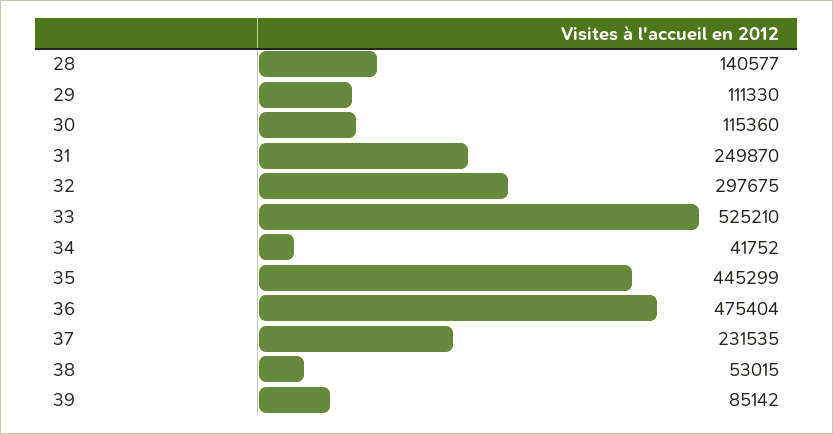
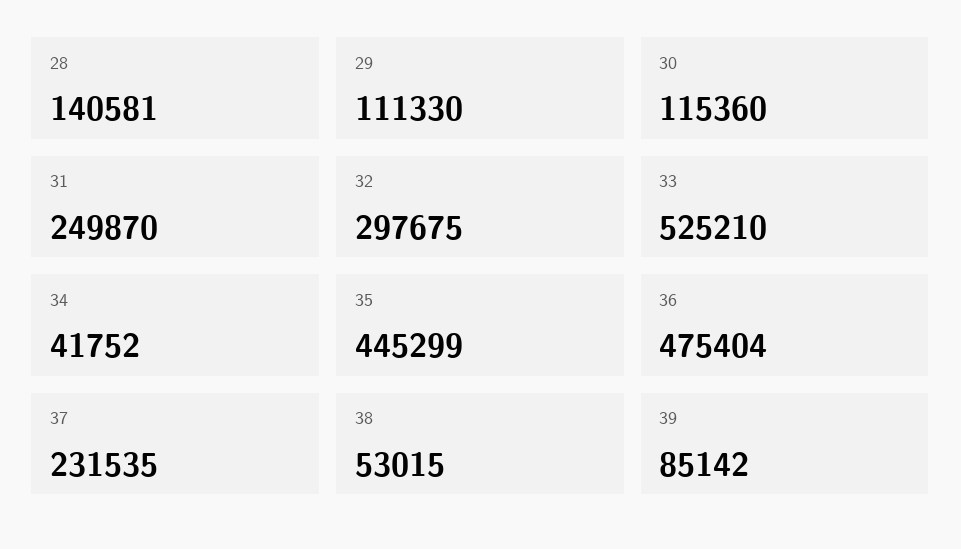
  {
-   "28": 140577,
+   "28": 140581,
    "29": 111330,
    "30": 115360,
    "31": 249870,
    "32": 297675,
    "33": 525210,
    "34": 41752,
    "35": 445299,
    "36": 475404,
    "37": 231535,
    "38": 53015,
    "39": 85142
  }

